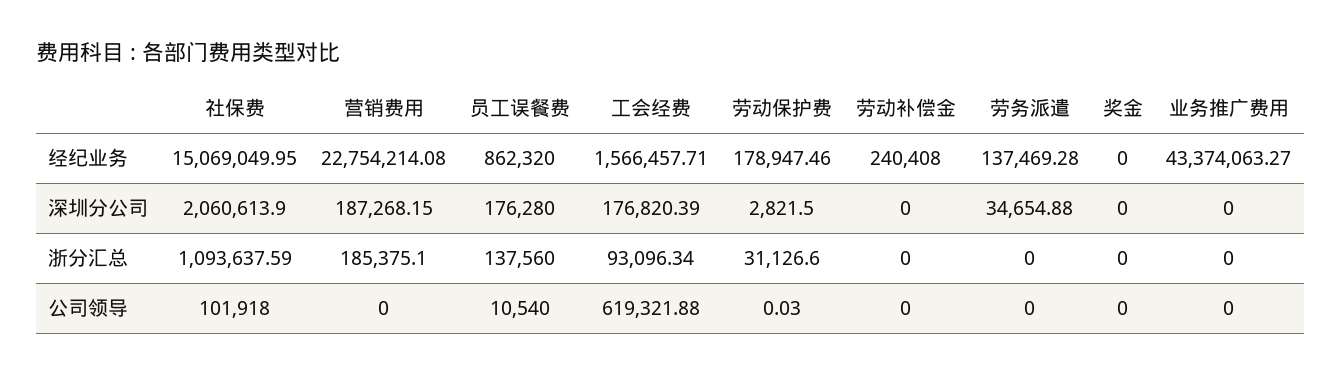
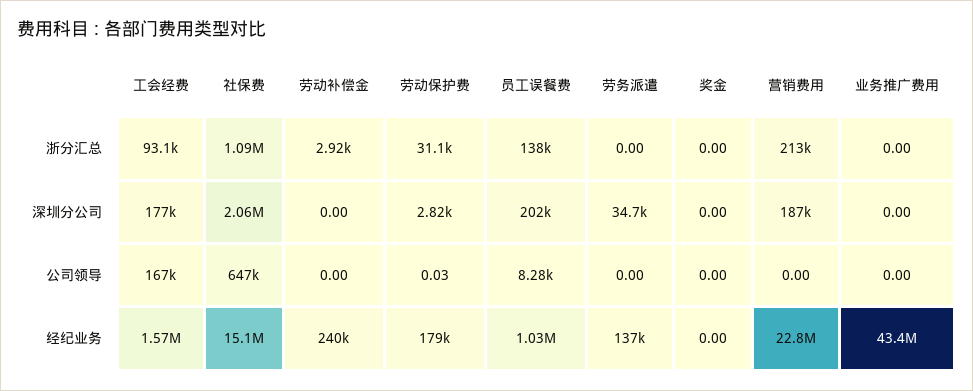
  {
    "社保费": {
      "经纪业务": 15069049.95,
      "深圳分公司": 2060613.9,
      "浙分汇总": 1093637.59,
-     "公司领导": 101918
+     "公司领导": 647000
    },
    "营销费用": {
      "经纪业务": 22754214.08,
      "深圳分公司": 187268.15,
-     "浙分汇总": 185375.1,
+     "浙分汇总": 213000,
      "公司领导": 0
    },
    "员工误餐费": {
-     "经纪业务": 862320,
+     "经纪业务": 1030000,
-     "深圳分公司": 176280,
+     "深圳分公司": 202000,
      "浙分汇总": 137560,
-     "公司领导": 10540
+     "公司领导": 8280
    },
    "工会经费": {
      "经纪业务": 1566457.71,
      "深圳分公司": 176820.39,
      "浙分汇总": 93096.34,
-     "公司领导": 619321.88
+     "公司领导": 167000
    },
    "劳动保护费": {
      "经纪业务": 178947.46,
      "深圳分公司": 2821.5,
      "浙分汇总": 31126.6,
      "公司领导": 0.03
    },
    "劳动补偿金": {
      "经纪业务": 240408,
      "深圳分公司": 0,
-     "浙分汇总": 0,
+     "浙分汇总": 2920,
      "公司领导": 0
    },
    "劳务派遣": {
      "经纪业务": 137469.28,
      "深圳分公司": 34654.88,
      "浙分汇总": 0,
      "公司领导": 0
    },
    "奖金": {
      "经纪业务": 0,
      "深圳分公司": 0,
      "浙分汇总": 0,
      "公司领导": 0
    },
    "业务推广费用": {
      "经纪业务": 43374063.27,
      "深圳分公司": 0,
      "浙分汇总": 0,
      "公司领导": 0
    }
  }

